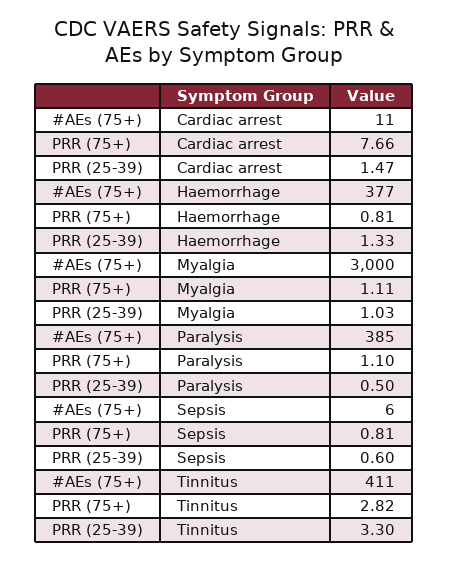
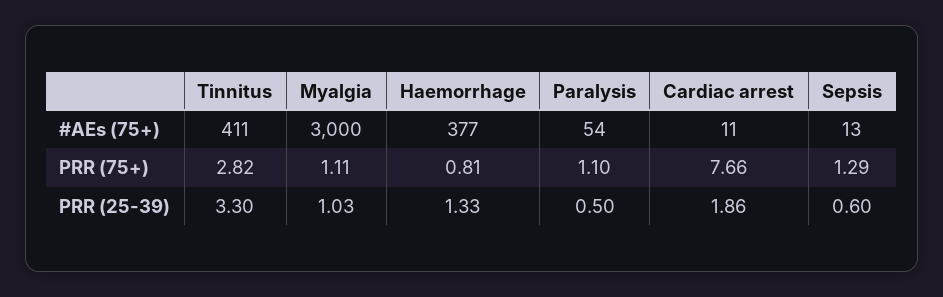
  {
    "#AEs (75+)": {
      "Cardiac arrest": 11,
      "Haemorrhage": 377,
      "Myalgia": 3000,
-     "Paralysis": 385,
+     "Paralysis": 54,
-     "Sepsis": 6,
+     "Sepsis": 13,
      "Tinnitus": 411
    },
    "PRR (75+)": {
      "Cardiac arrest": 7.66,
      "Haemorrhage": 0.81,
      "Myalgia": 1.11,
      "Paralysis": 1.1,
-     "Sepsis": 0.81,
+     "Sepsis": 1.29,
      "Tinnitus": 2.82
    },
    "PRR (25-39)": {
-     "Cardiac arrest": 1.47,
+     "Cardiac arrest": 1.86,
      "Haemorrhage": 1.33,
      "Myalgia": 1.03,
      "Paralysis": 0.5,
      "Sepsis": 0.6,
      "Tinnitus": 3.3
    }
  }

